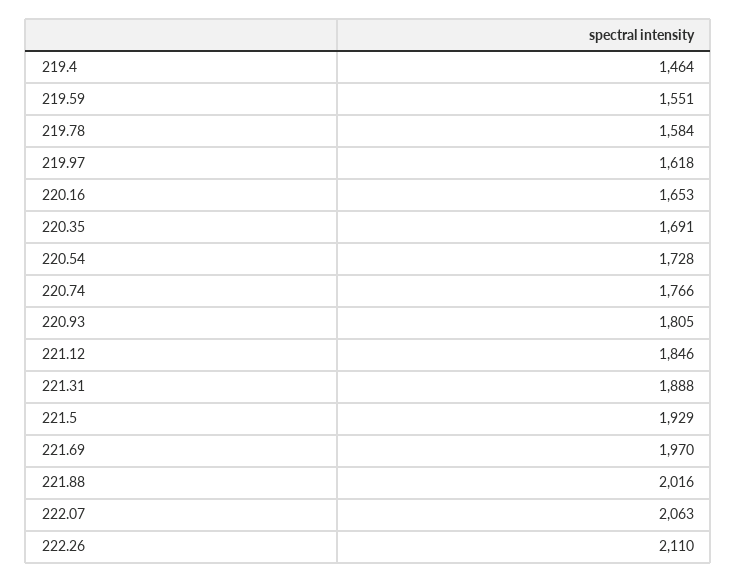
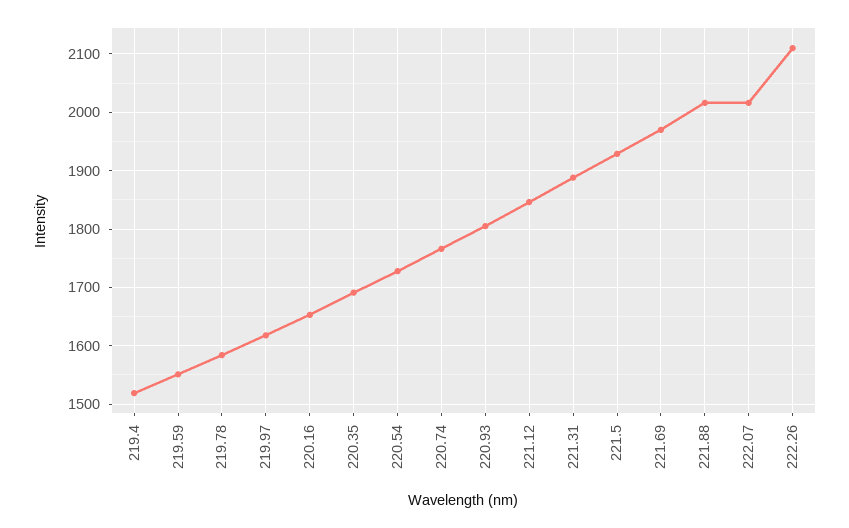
  {
-   "219.4": 1464,
+   "219.4": 1520,
    "219.59": 1551,
    "219.78": 1584,
    "219.97": 1618,
    "220.16": 1653,
    "220.35": 1691,
    "220.54": 1728,
    "220.74": 1766,
    "220.93": 1805,
    "221.12": 1846,
    "221.31": 1888,
    "221.5": 1929,
    "221.69": 1970,
    "221.88": 2016,
-   "222.07": 2063,
+   "222.07": 2020,
    "222.26": 2110
  }

